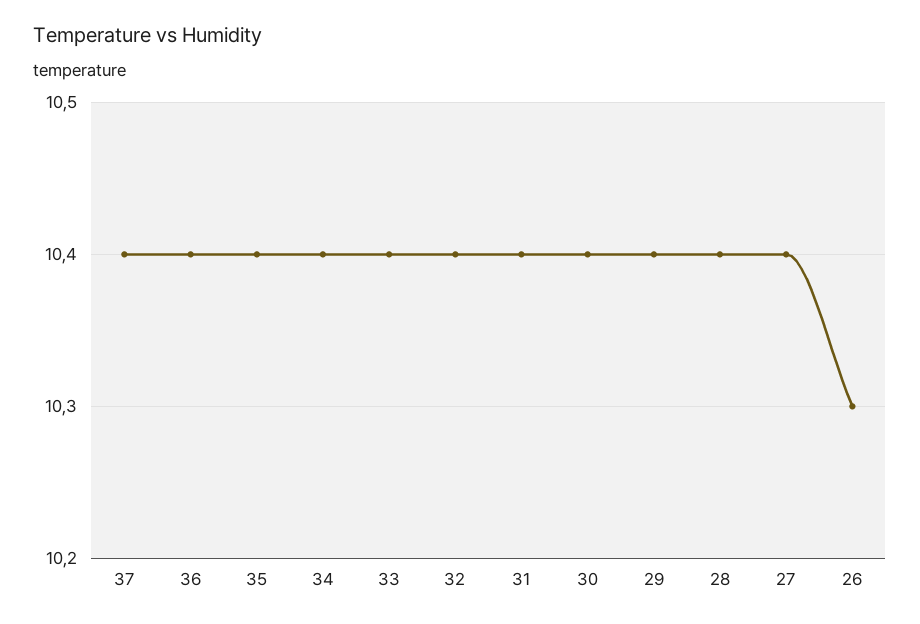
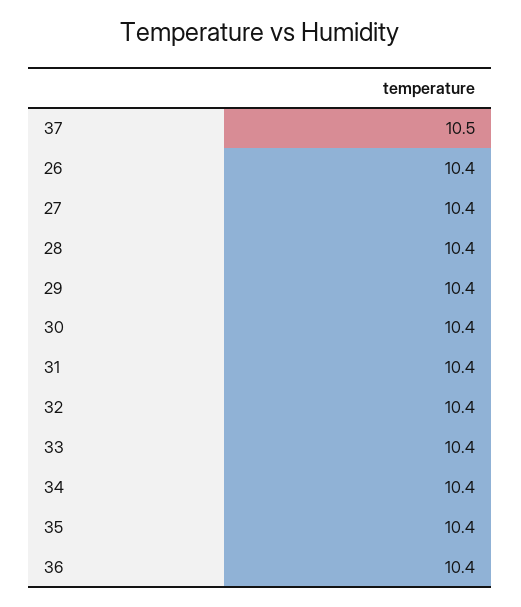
  {
-   "37": 10.4,
+   "37": 10.5,
    "36": 10.4,
    "35": 10.4,
    "34": 10.4,
    "33": 10.4,
    "32": 10.4,
    "31": 10.4,
    "30": 10.4,
    "29": 10.4,
    "28": 10.4,
    "27": 10.4,
-   "26": 10.3
+   "26": 10.4
  }

